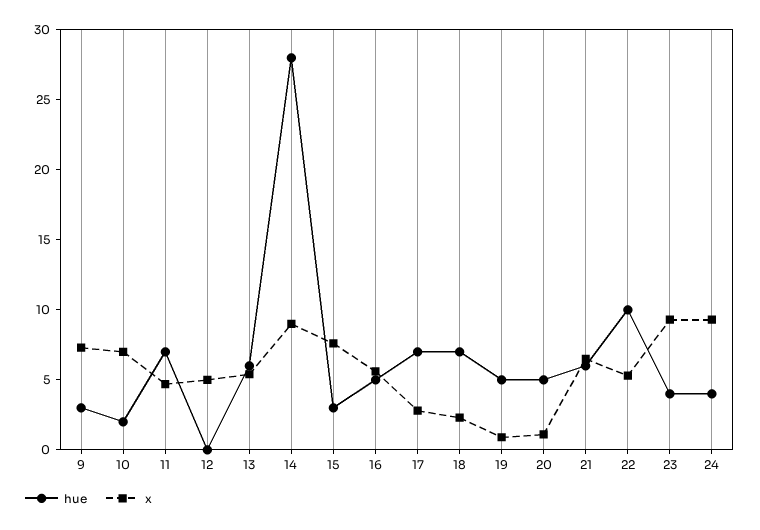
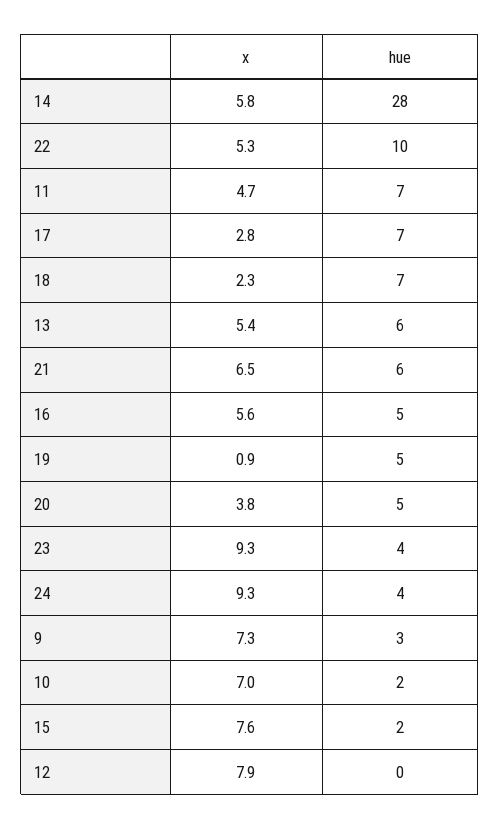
  {
    "hue": {
      "9": 3,
      "10": 2,
      "11": 7,
      "12": 0,
      "13": 6,
      "14": 28,
-     "15": 3,
+     "15": 2,
      "16": 5,
      "17": 7,
      "18": 7,
      "19": 5,
      "20": 5,
      "21": 6,
      "22": 10,
      "23": 4,
      "24": 4
    },
    "x": {
      "9": 7.3,
      "10": 7,
      "11": 4.7,
-     "12": 5,
+     "12": 7.9,
      "13": 5.4,
-     "14": 9,
+     "14": 5.8,
      "15": 7.6,
      "16": 5.6,
      "17": 2.8,
      "18": 2.3,
      "19": 0.9,
-     "20": 1,
+     "20": 3.8,
      "21": 6.5,
      "22": 5.3,
      "23": 9.3,
      "24": 9.3
    }
  }

